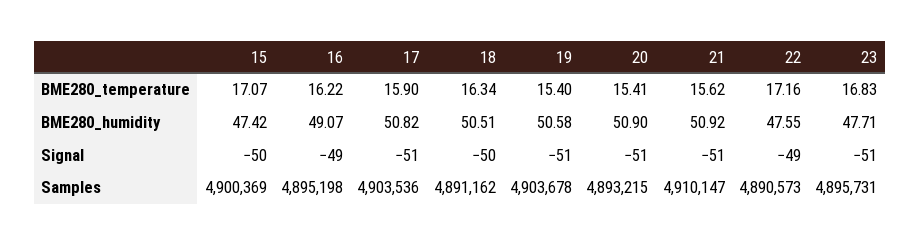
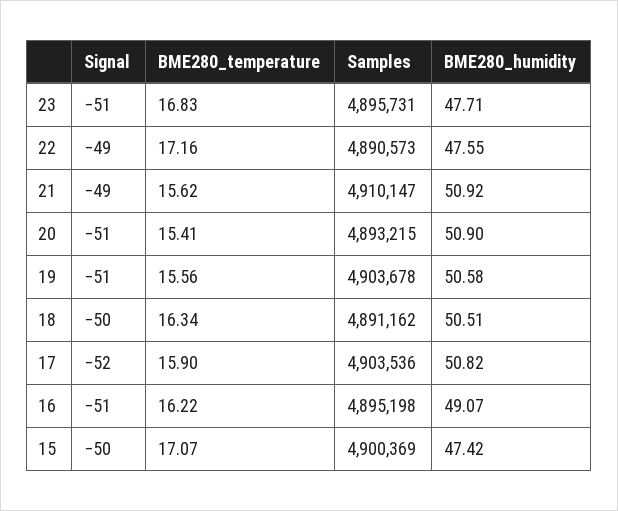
  {
    "15": {
      "BME280_temperature": 17.07,
      "BME280_humidity": 47.42,
      "Signal": -50,
      "Samples": 4900369
    },
    "16": {
      "BME280_temperature": 16.22,
      "BME280_humidity": 49.07,
-     "Signal": -49,
+     "Signal": -51,
      "Samples": 4895198
    },
    "17": {
      "BME280_temperature": 15.9,
      "BME280_humidity": 50.82,
-     "Signal": -51,
+     "Signal": -52,
      "Samples": 4903536
    },
    "18": {
      "BME280_temperature": 16.34,
      "BME280_humidity": 50.51,
      "Signal": -50,
      "Samples": 4891162
    },
    "19": {
-     "BME280_temperature": 15.4,
+     "BME280_temperature": 15.56,
      "BME280_humidity": 50.58,
      "Signal": -51,
      "Samples": 4903678
    },
    "20": {
      "BME280_temperature": 15.41,
      "BME280_humidity": 50.9,
      "Signal": -51,
      "Samples": 4893215
    },
    "21": {
      "BME280_temperature": 15.62,
      "BME280_humidity": 50.92,
-     "Signal": -51,
+     "Signal": -49,
      "Samples": 4910147
    },
    "22": {
      "BME280_temperature": 17.16,
      "BME280_humidity": 47.55,
      "Signal": -49,
      "Samples": 4890573
    },
    "23": {
      "BME280_temperature": 16.83,
      "BME280_humidity": 47.71,
      "Signal": -51,
      "Samples": 4895731
    }
  }

